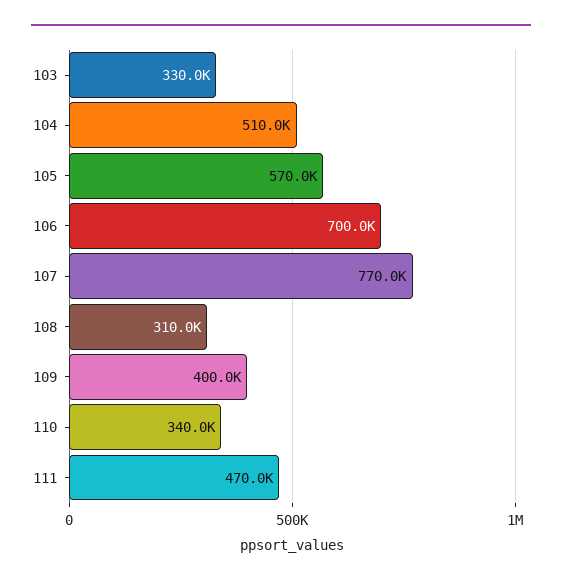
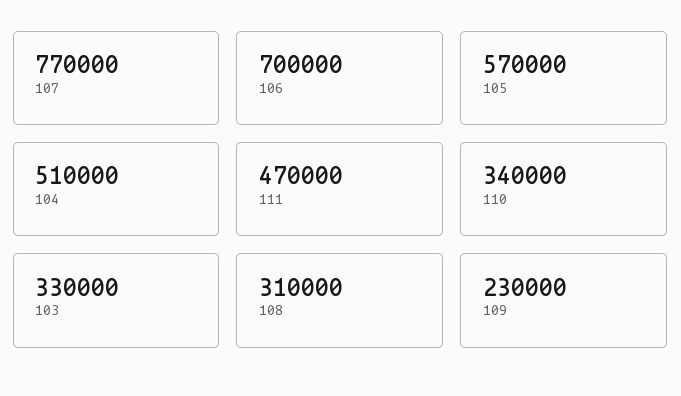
  {
    "103": 330000,
    "104": 510000,
    "105": 570000,
    "106": 700000,
    "107": 770000,
    "108": 310000,
-   "109": 400000,
+   "109": 230000,
    "110": 340000,
    "111": 470000
  }

